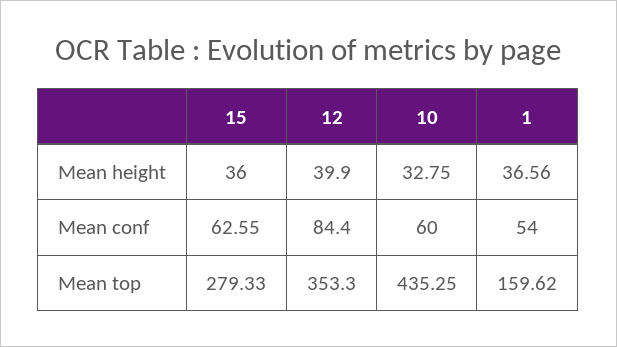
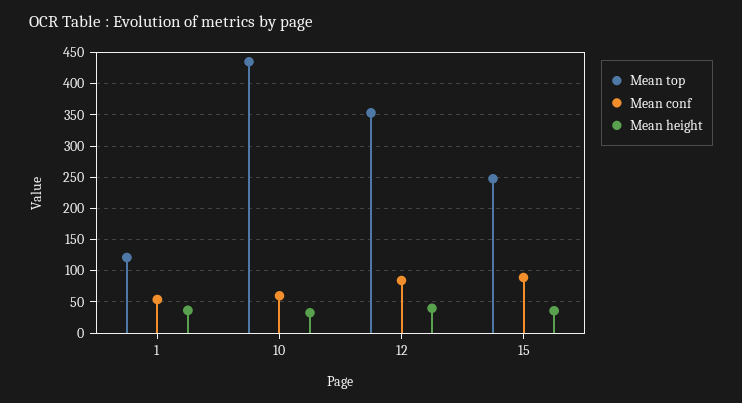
  {
    "Mean height": {
      "15": 36,
      "12": 39.9,
      "10": 32.75,
      "1": 36.56
    },
    "Mean conf": {
-     "15": 62.55,
+     "15": 90,
      "12": 84.4,
      "10": 60,
      "1": 54
    },
    "Mean top": {
-     "15": 279.33,
+     "15": 250,
      "12": 353.3,
      "10": 435.25,
-     "1": 159.62
+     "1": 120
    }
  }

